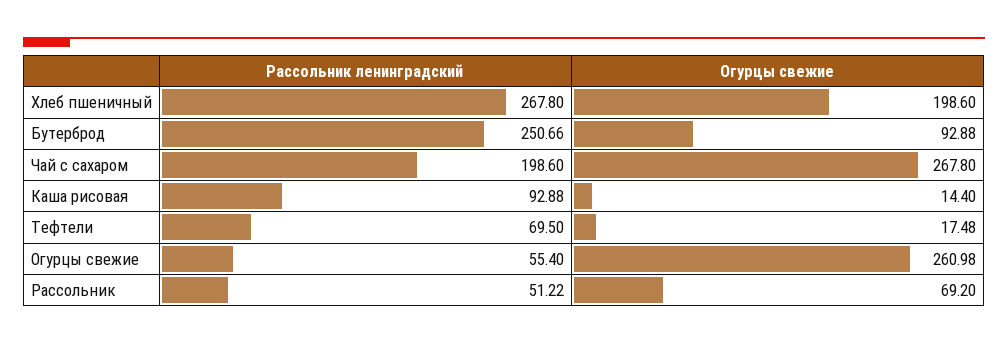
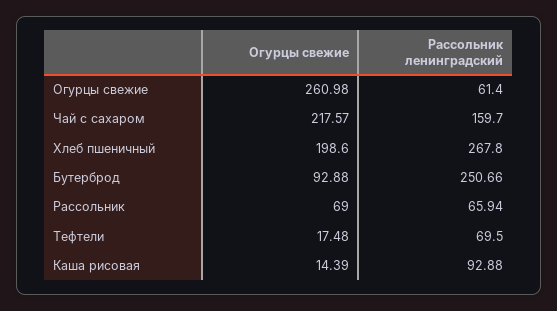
  {
    "Рассольник ленинградский": {
      "Хлеб пшеничный": 267.8,
      "Бутерброд": 250.66,
-     "Чай с сахаром": 198.6,
+     "Чай с сахаром": 159.7,
      "Каша рисовая": 92.88,
      "Тефтели": 69.5,
-     "Огурцы свежие": 55.4,
+     "Огурцы свежие": 61.4,
-     "Рассольник": 51.22
+     "Рассольник": 65.94
    },
    "Огурцы свежие": {
      "Хлеб пшеничный": 198.6,
      "Бутерброд": 92.88,
-     "Чай с сахаром": 267.8,
+     "Чай с сахаром": 217.57,
-     "Каша рисовая": 14.4,
+     "Каша рисовая": 14.39,
      "Тефтели": 17.48,
      "Огурцы свежие": 260.98,
-     "Рассольник": 69.2
+     "Рассольник": 69
    }
  }

